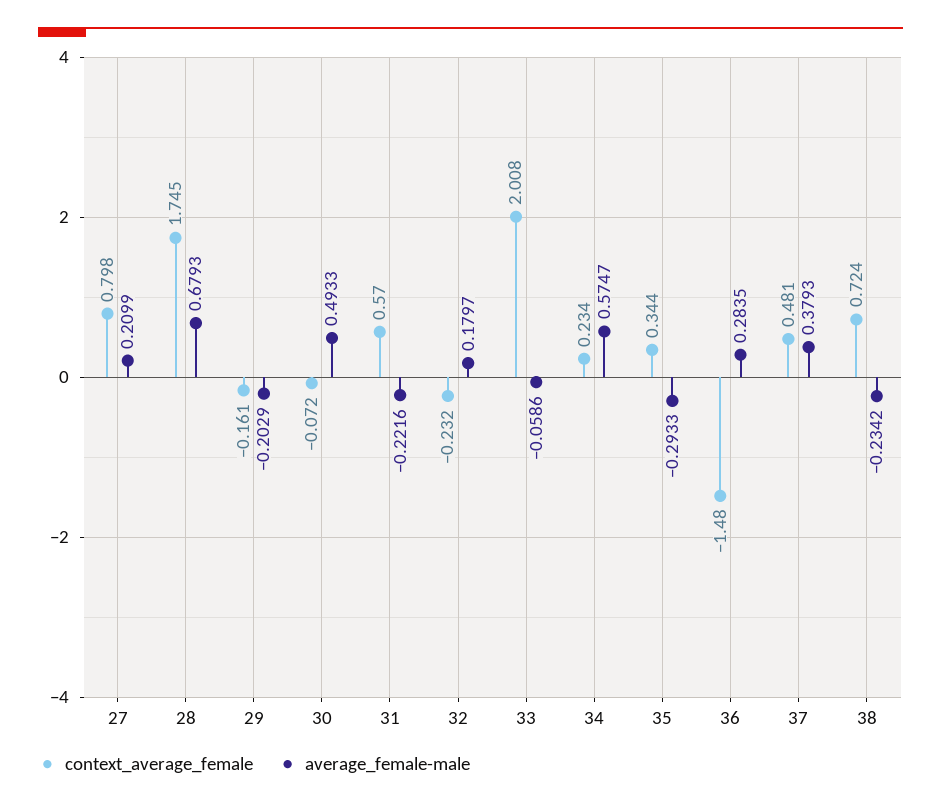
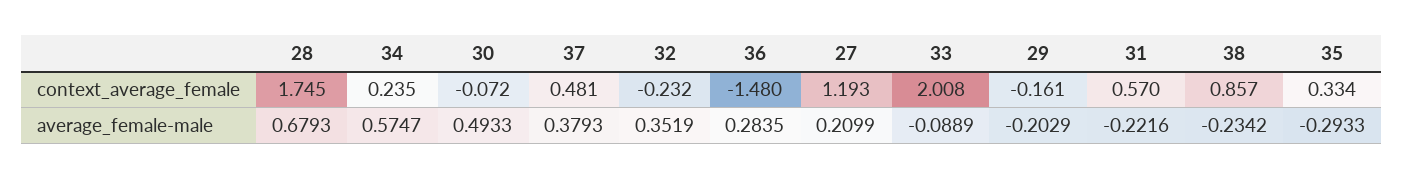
  {
    "context_average_female": {
-     "27": 0.798,
+     "27": 1.193,
      "28": 1.745,
      "29": -0.161,
      "30": -0.072,
      "31": 0.57,
      "32": -0.232,
      "33": 2.008,
-     "34": 0.234,
+     "34": 0.235,
-     "35": 0.344,
+     "35": 0.334,
      "36": -1.48,
      "37": 0.481,
-     "38": 0.724
+     "38": 0.857
    },
    "average_female-male": {
      "27": 0.2099,
      "28": 0.6793,
      "29": -0.2029,
      "30": 0.4933,
      "31": -0.2216,
-     "32": 0.1797,
+     "32": 0.3519,
-     "33": -0.0586,
+     "33": -0.0889,
      "34": 0.5747,
      "35": -0.2933,
      "36": 0.2835,
      "37": 0.3793,
      "38": -0.2342
    }
  }

